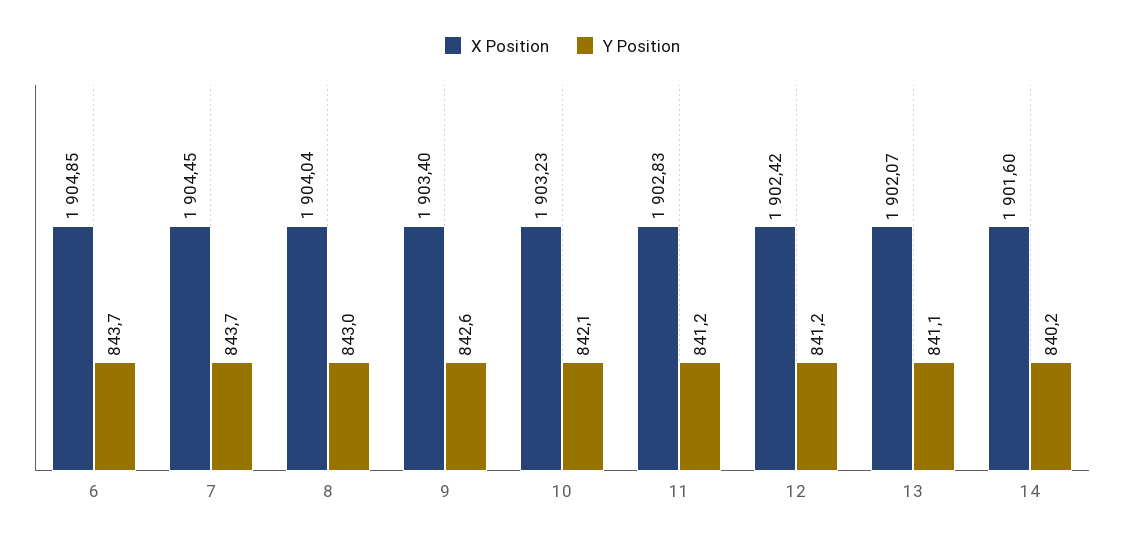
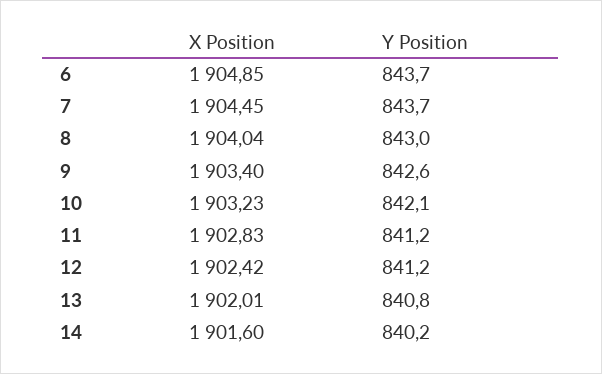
  {
    "X Position": {
      "6": 1904.85,
      "7": 1904.45,
      "8": 1904.04,
      "9": 1903.4,
      "10": 1903.23,
      "11": 1902.83,
      "12": 1902.42,
-     "13": 1902.07,
+     "13": 1902.01,
      "14": 1901.6
    },
    "Y Position": {
      "6": 843.7,
      "7": 843.7,
      "8": 843,
      "9": 842.6,
      "10": 842.1,
      "11": 841.2,
      "12": 841.2,
-     "13": 841.1,
+     "13": 840.8,
      "14": 840.2
    }
  }

